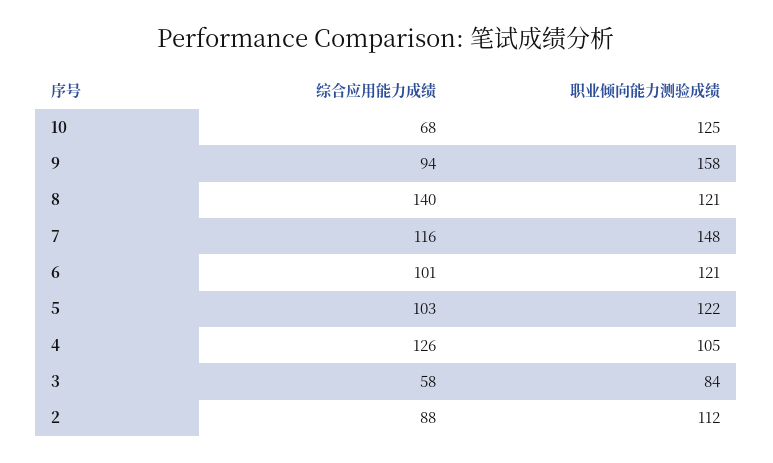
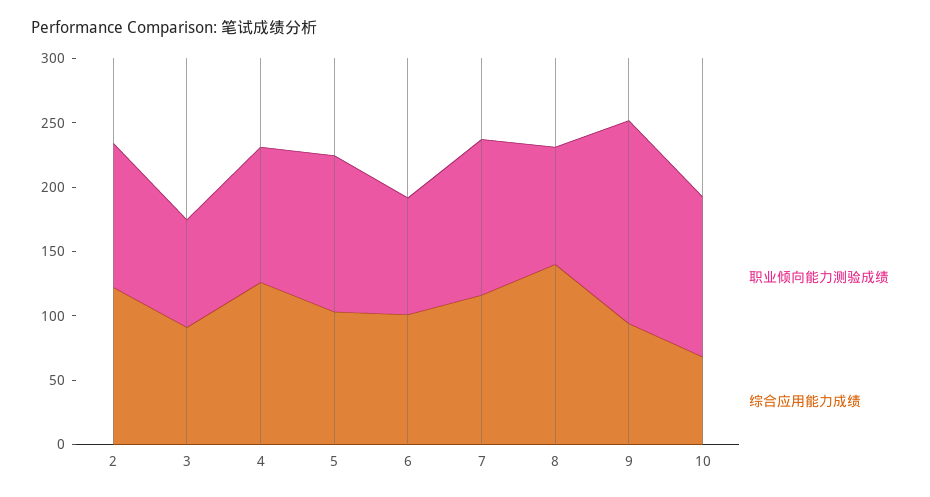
  {
    "综合应用能力成绩": {
      "10": 68,
      "9": 94,
      "8": 140,
      "7": 116,
      "6": 101,
      "5": 103,
      "4": 126,
-     "3": 58,
+     "3": 90,
-     "2": 88
+     "2": 120
    },
    "职业倾向能力测验成绩": {
      "10": 125,
      "9": 158,
-     "8": 121,
+     "8": 90,
-     "7": 148,
+     "7": 120,
-     "6": 121,
+     "6": 90,
      "5": 122,
      "4": 105,
      "3": 84,
      "2": 112
    }
  }

